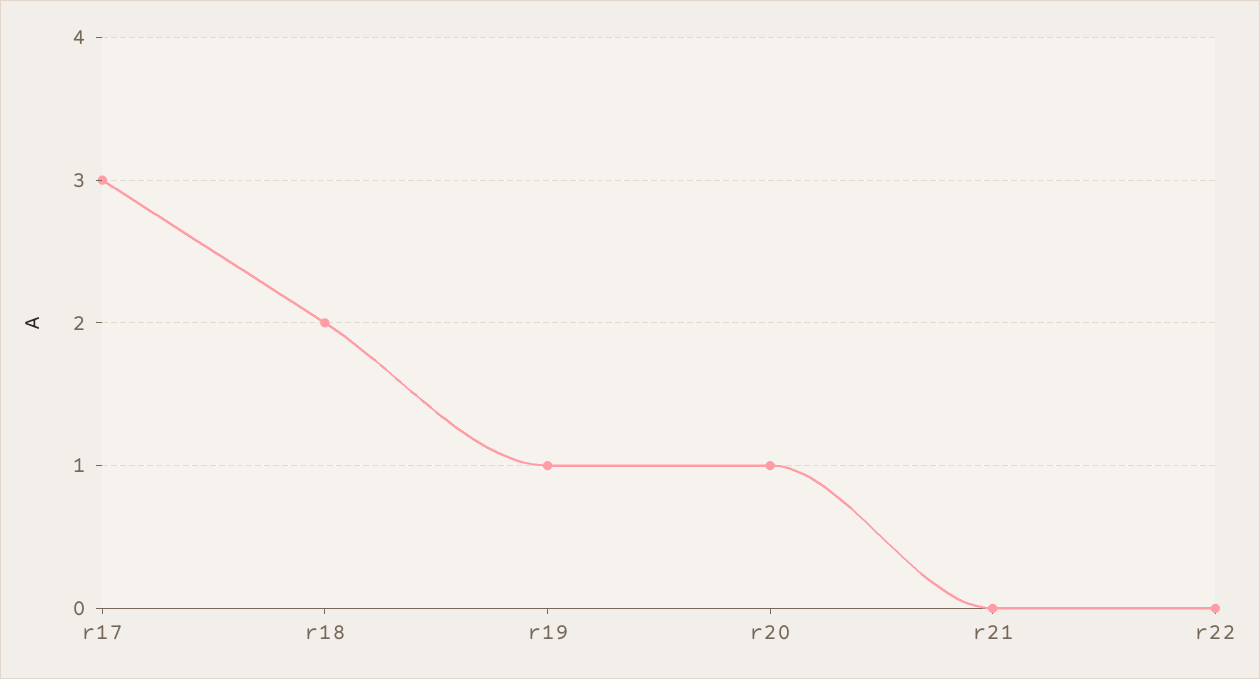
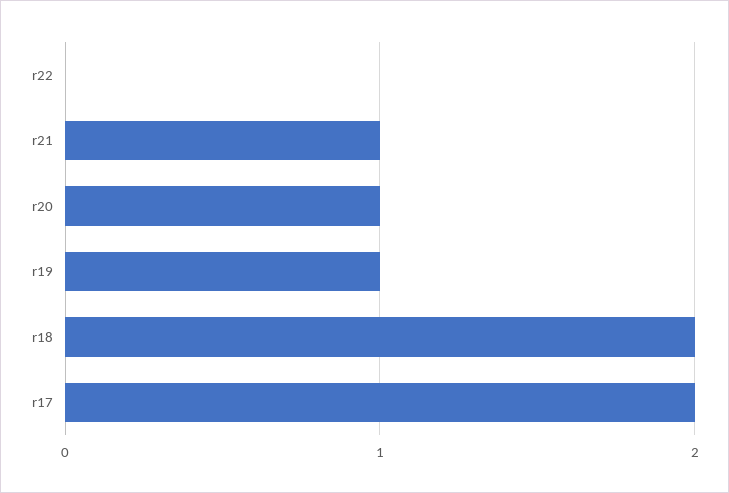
  {
-   "r17": 3,
+   "r17": 2,
    "r18": 2,
    "r19": 1,
    "r20": 1,
-   "r21": 0,
+   "r21": 1,
    "r22": 0
  }

